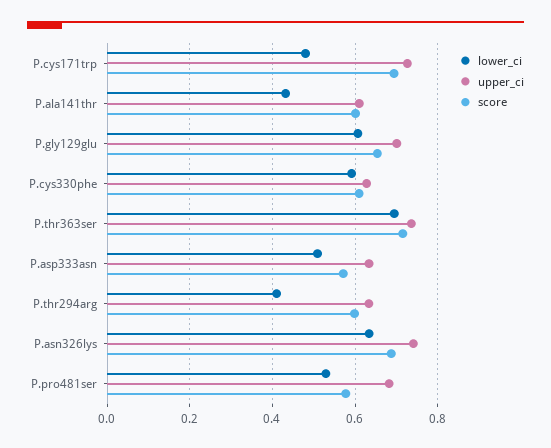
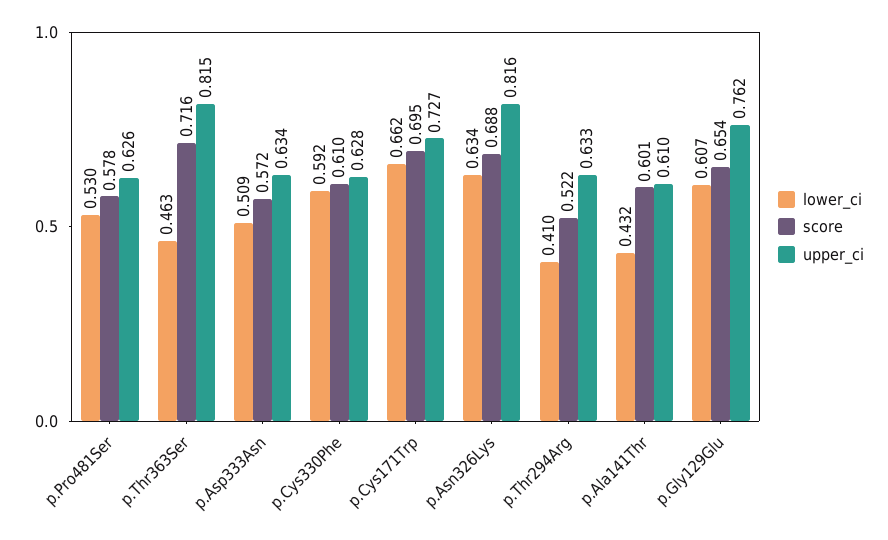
  {
    "lower_ci": {
-     "P.cys171trp": 0.48,
+     "P.cys171trp": 0.662,
      "P.ala141thr": 0.432,
      "P.gly129glu": 0.607,
      "P.cys330phe": 0.592,
-     "P.thr363ser": 0.7,
+     "P.thr363ser": 0.463,
      "P.asp333asn": 0.509,
      "P.thr294arg": 0.41,
      "P.asn326lys": 0.634,
      "P.pro481ser": 0.53
    },
    "upper_ci": {
      "P.cys171trp": 0.727,
      "P.ala141thr": 0.61,
-     "P.gly129glu": 0.7,
+     "P.gly129glu": 0.762,
      "P.cys330phe": 0.628,
-     "P.thr363ser": 0.74,
+     "P.thr363ser": 0.815,
      "P.asp333asn": 0.634,
      "P.thr294arg": 0.633,
-     "P.asn326lys": 0.74,
+     "P.asn326lys": 0.816,
-     "P.pro481ser": 0.68
+     "P.pro481ser": 0.626
    },
    "score": {
      "P.cys171trp": 0.695,
      "P.ala141thr": 0.601,
      "P.gly129glu": 0.654,
      "P.cys330phe": 0.61,
      "P.thr363ser": 0.716,
      "P.asp333asn": 0.572,
-     "P.thr294arg": 0.6,
+     "P.thr294arg": 0.522,
      "P.asn326lys": 0.688,
      "P.pro481ser": 0.578
    }
  }

